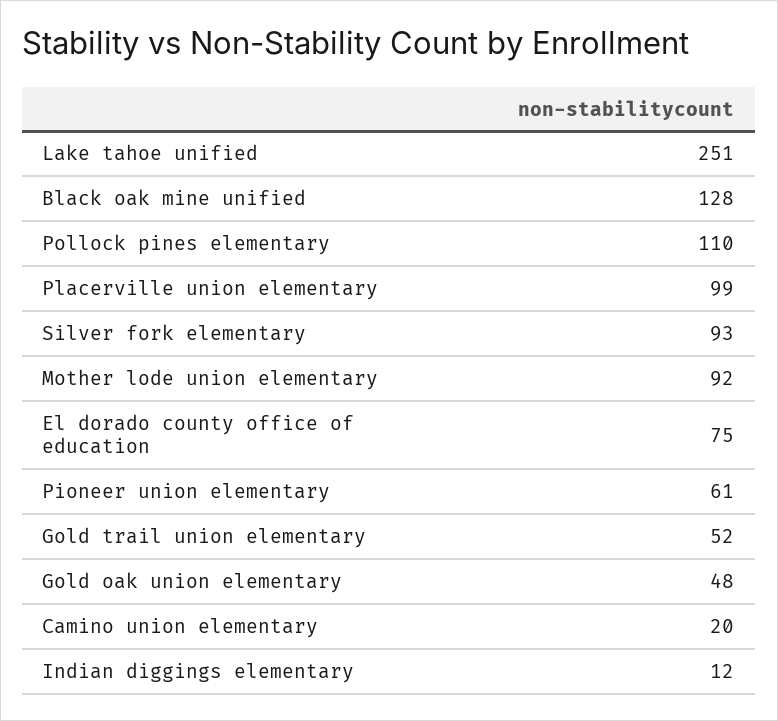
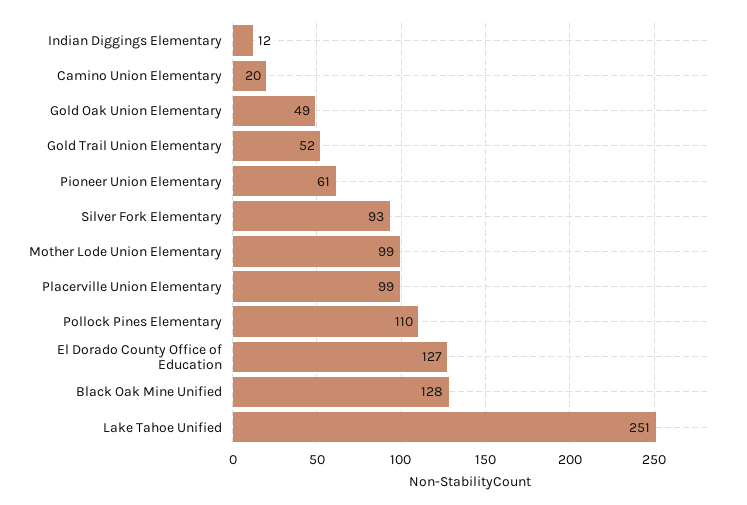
  {
    "Lake tahoe unified": 251,
    "Black oak mine unified": 128,
    "Pollock pines elementary": 110,
    "Placerville union elementary": 99,
    "Silver fork elementary": 93,
-   "Mother lode union elementary": 92,
+   "Mother lode union elementary": 99,
-   "El dorado county office of education": 75,
+   "El dorado county office of education": 127,
    "Pioneer union elementary": 61,
    "Gold trail union elementary": 52,
-   "Gold oak union elementary": 48,
+   "Gold oak union elementary": 49,
    "Camino union elementary": 20,
    "Indian diggings elementary": 12
  }

